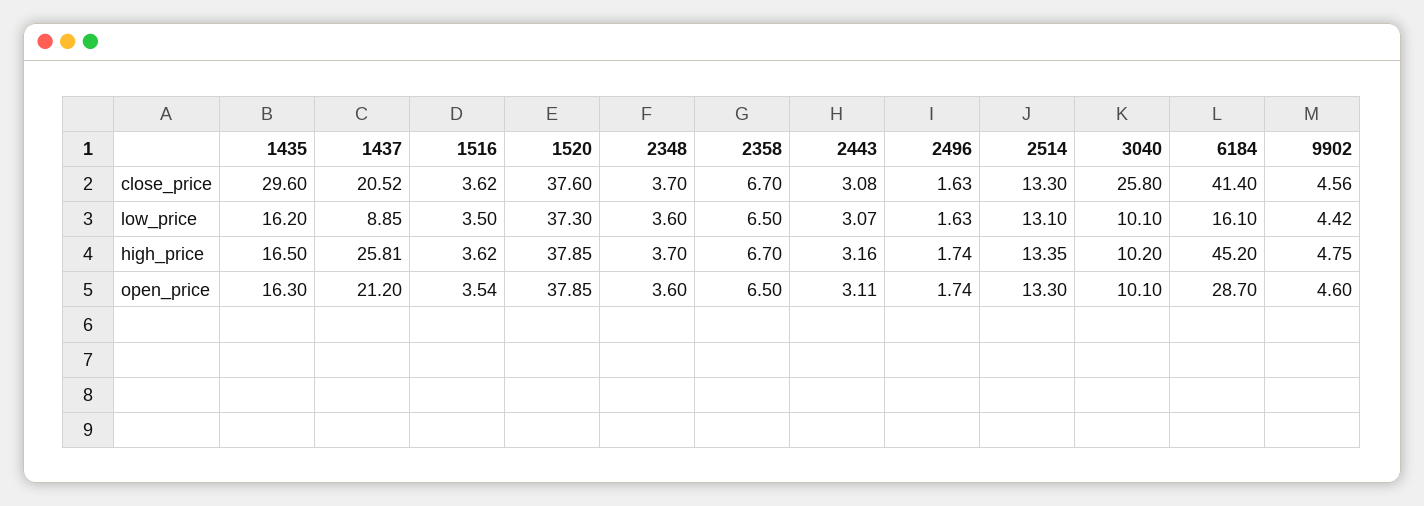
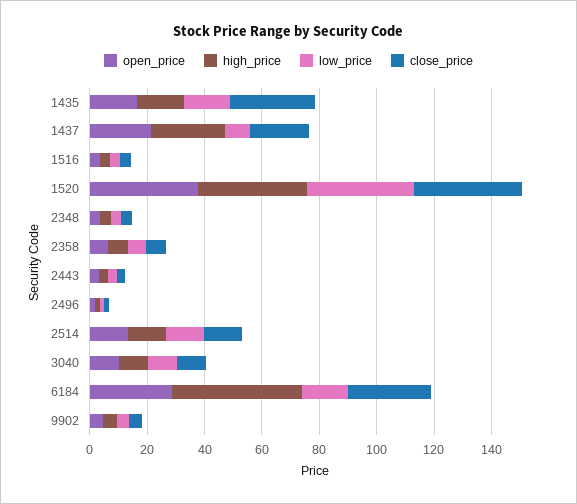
  {
    "close_price": {
      "1435": 29.6,
      "1437": 20.52,
      "1516": 3.62,
      "1520": 37.6,
      "2348": 3.7,
      "2358": 6.7,
      "2443": 3.08,
      "2496": 1.63,
      "2514": 13.3,
-     "3040": 25.8,
+     "3040": 10,
-     "6184": 41.4,
+     "6184": 30,
      "9902": 4.56
    },
    "low_price": {
      "1435": 16.2,
      "1437": 8.85,
      "1516": 3.5,
      "1520": 37.3,
      "2348": 3.6,
      "2358": 6.5,
      "2443": 3.07,
      "2496": 1.63,
      "2514": 13.1,
      "3040": 10.1,
      "6184": 16.1,
      "9902": 4.42
    },
    "high_price": {
      "1435": 16.5,
      "1437": 25.81,
      "1516": 3.62,
      "1520": 37.85,
      "2348": 3.7,
      "2358": 6.7,
      "2443": 3.16,
      "2496": 1.74,
      "2514": 13.35,
      "3040": 10.2,
      "6184": 45.2,
      "9902": 4.75
    },
    "open_price": {
      "1435": 16.3,
      "1437": 21.2,
      "1516": 3.54,
      "1520": 37.85,
      "2348": 3.6,
      "2358": 6.5,
      "2443": 3.11,
      "2496": 1.74,
      "2514": 13.3,
      "3040": 10.1,
      "6184": 28.7,
      "9902": 4.6
    }
  }

